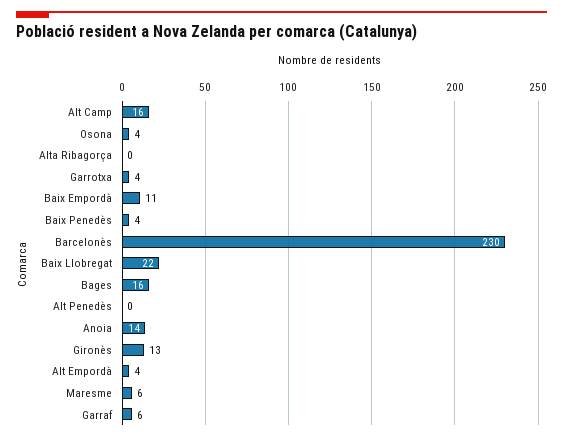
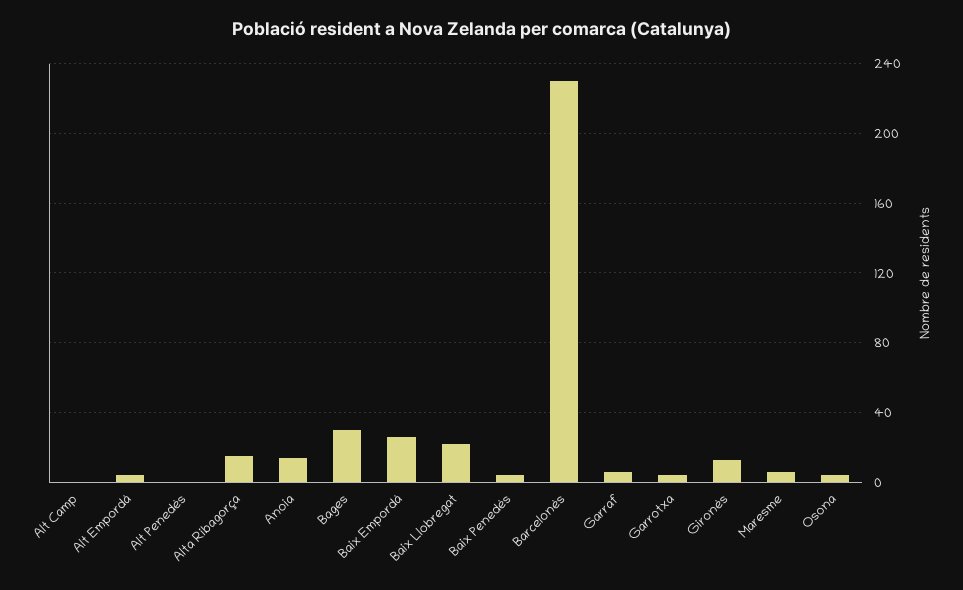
  {
-   "Alt Camp": 16,
+   "Alt Camp": 0,
    "Osona": 4,
-   "Alta Ribagorça": 0,
+   "Alta Ribagorça": 15,
    "Garrotxa": 4,
-   "Baix Empordà": 11,
+   "Baix Empordà": 25,
    "Baix Penedès": 4,
    "Barcelonès": 230,
    "Baix Llobregat": 22,
-   "Bages": 16,
+   "Bages": 30,
    "Alt Penedès": 0,
    "Anoia": 14,
    "Gironès": 13,
    "Alt Empordà": 4,
    "Maresme": 6,
    "Garraf": 6
  }

